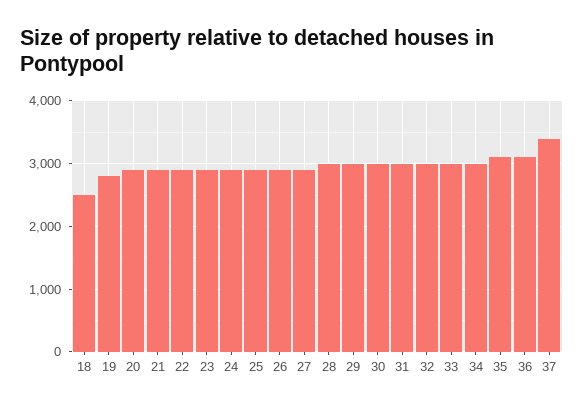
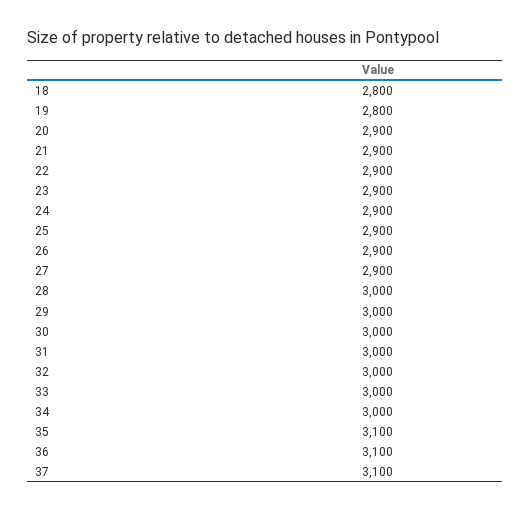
  {
-   "18": 2500,
+   "18": 2800,
    "19": 2800,
    "20": 2900,
    "21": 2900,
    "22": 2900,
    "23": 2900,
    "24": 2900,
    "25": 2900,
    "26": 2900,
    "27": 2900,
    "28": 3000,
    "29": 3000,
    "30": 3000,
    "31": 3000,
    "32": 3000,
    "33": 3000,
    "34": 3000,
    "35": 3100,
    "36": 3100,
-   "37": 3400
+   "37": 3100
  }

